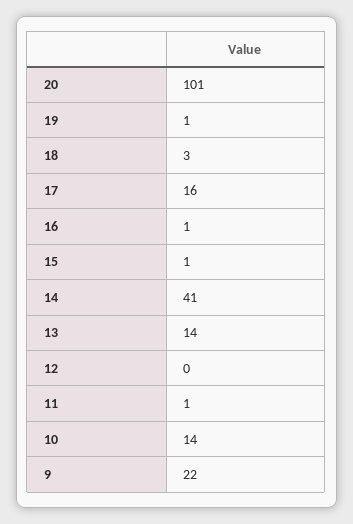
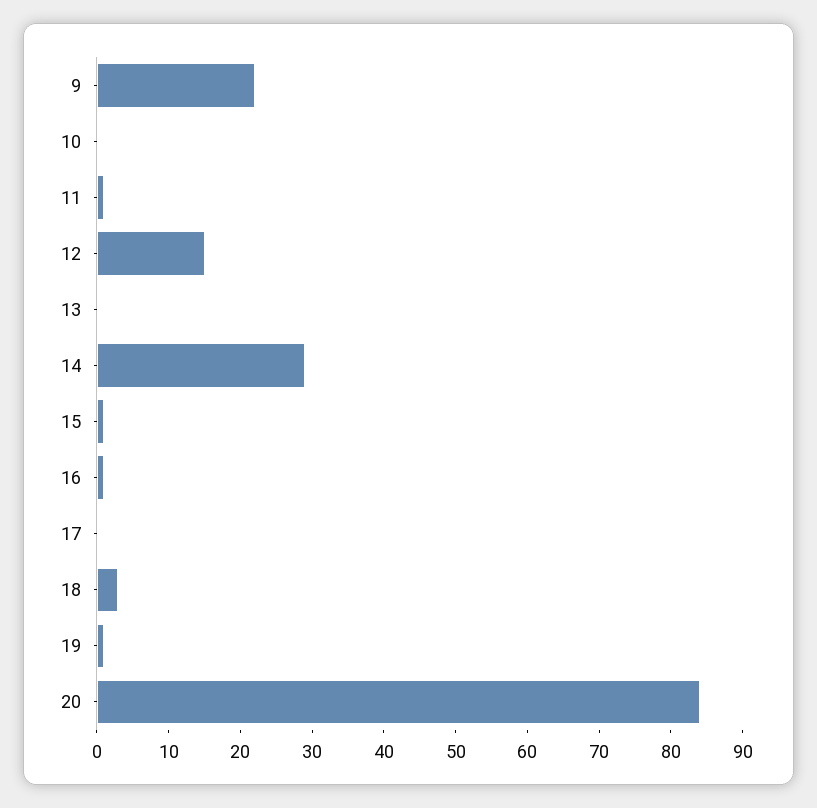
  {
-   "20": 101,
+   "20": 85,
    "19": 1,
    "18": 3,
-   "17": 16,
+   "17": 0,
    "16": 1,
    "15": 1,
-   "14": 41,
+   "14": 30,
-   "13": 14,
+   "13": 0,
-   "12": 0,
+   "12": 15,
    "11": 1,
-   "10": 14,
+   "10": 0,
    "9": 22
  }

